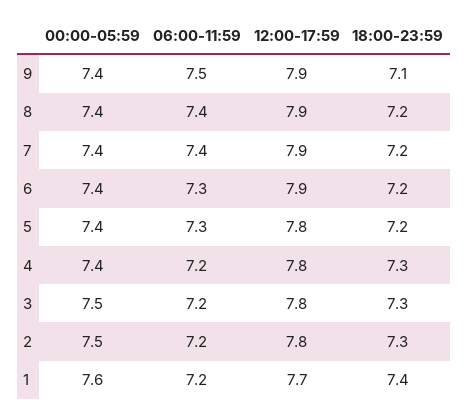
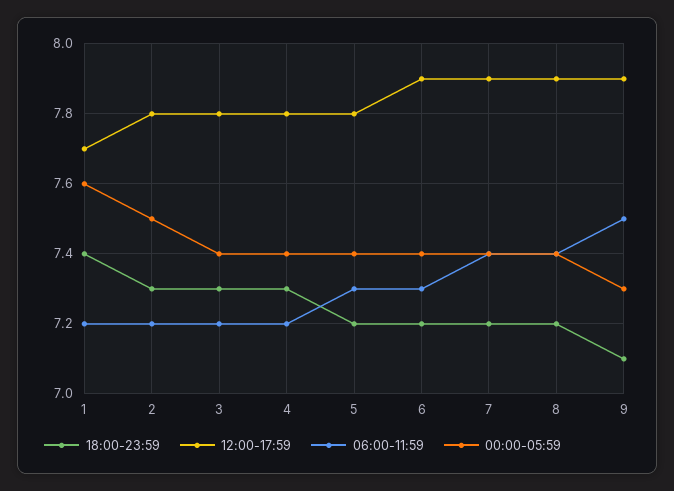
  {
    "00:00-05:59": {
-     "9": 7.4,
+     "9": 7.3,
      "8": 7.4,
      "7": 7.4,
      "6": 7.4,
      "5": 7.4,
      "4": 7.4,
-     "3": 7.5,
+     "3": 7.4,
      "2": 7.5,
      "1": 7.6
    },
    "06:00-11:59": {
      "9": 7.5,
      "8": 7.4,
      "7": 7.4,
      "6": 7.3,
      "5": 7.3,
      "4": 7.2,
      "3": 7.2,
      "2": 7.2,
      "1": 7.2
    },
    "12:00-17:59": {
      "9": 7.9,
      "8": 7.9,
      "7": 7.9,
      "6": 7.9,
      "5": 7.8,
      "4": 7.8,
      "3": 7.8,
      "2": 7.8,
      "1": 7.7
    },
    "18:00-23:59": {
      "9": 7.1,
      "8": 7.2,
      "7": 7.2,
      "6": 7.2,
      "5": 7.2,
      "4": 7.3,
      "3": 7.3,
      "2": 7.3,
      "1": 7.4
    }
  }

